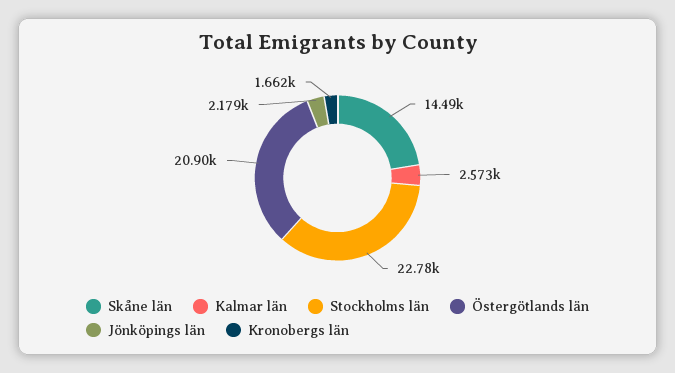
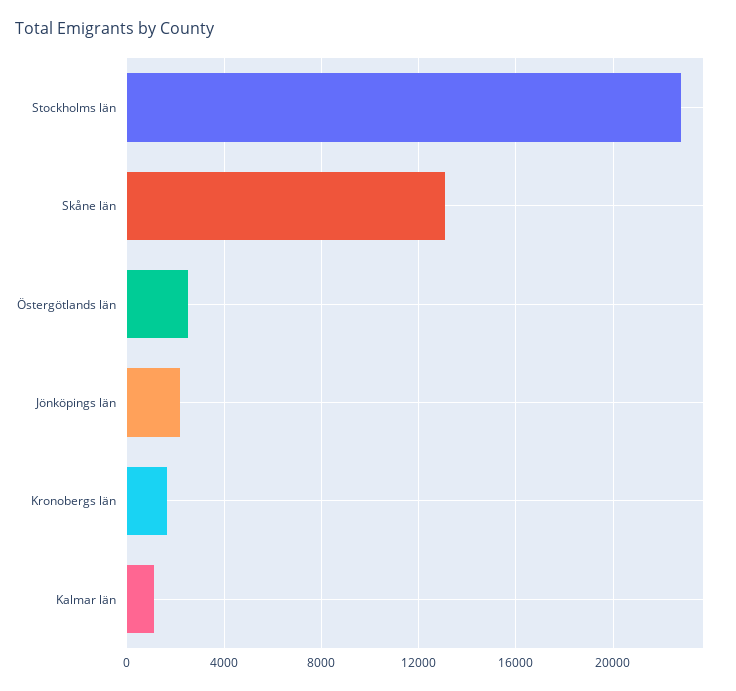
  {
-   "Skåne län": 14490,
+   "Skåne län": 13000,
-   "Kalmar län": 2573,
+   "Kalmar län": 1000,
    "Stockholms län": 22780,
-   "Östergötlands län": 20900,
+   "Östergötlands län": 2500,
    "Jönköpings län": 2179,
    "Kronobergs län": 1662
  }

